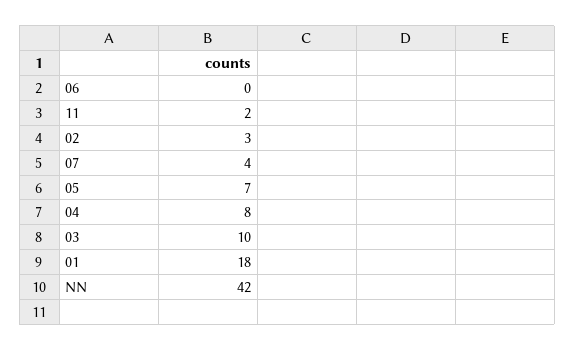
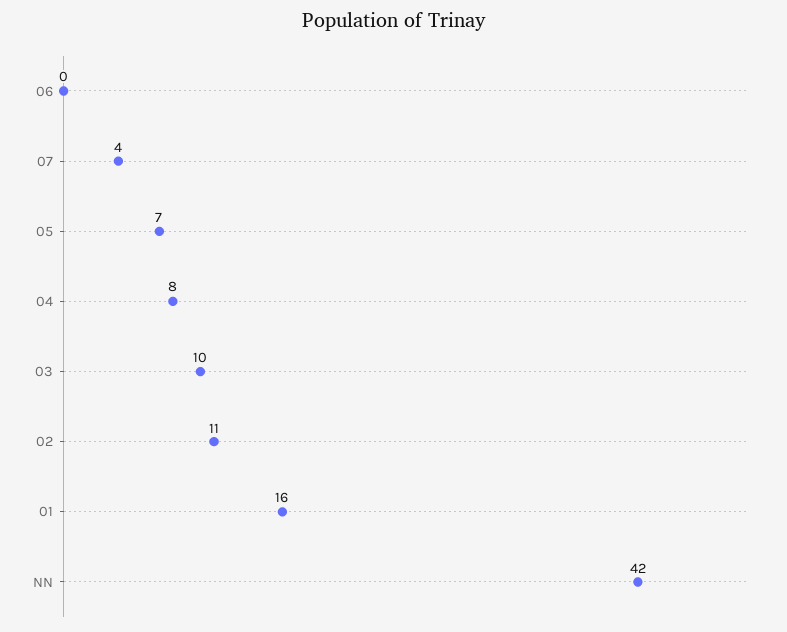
  {
    "06": 0,
-   "11": 2,
-   "02": 3,
+   "02": 11,
    "07": 4,
    "05": 7,
    "04": 8,
    "03": 10,
-   "01": 18,
+   "01": 16,
    "NN": 42
  }

